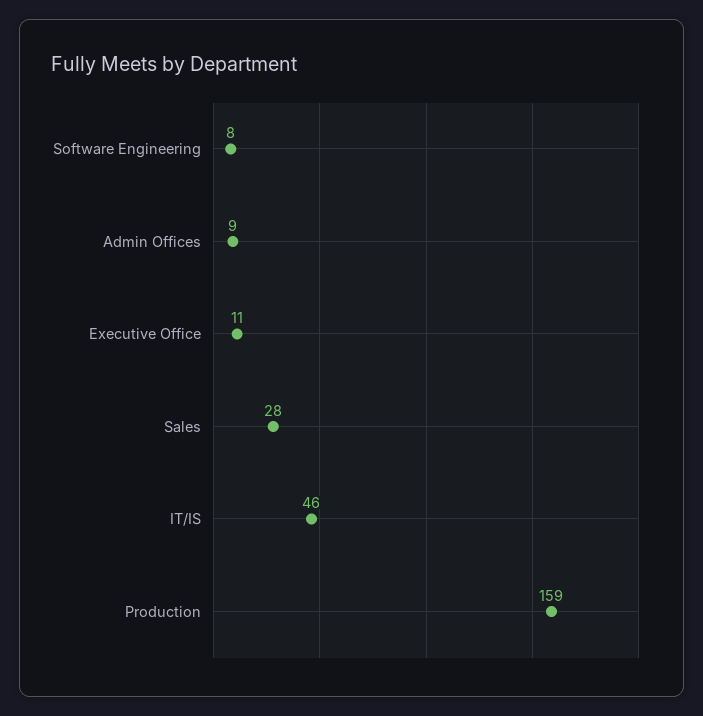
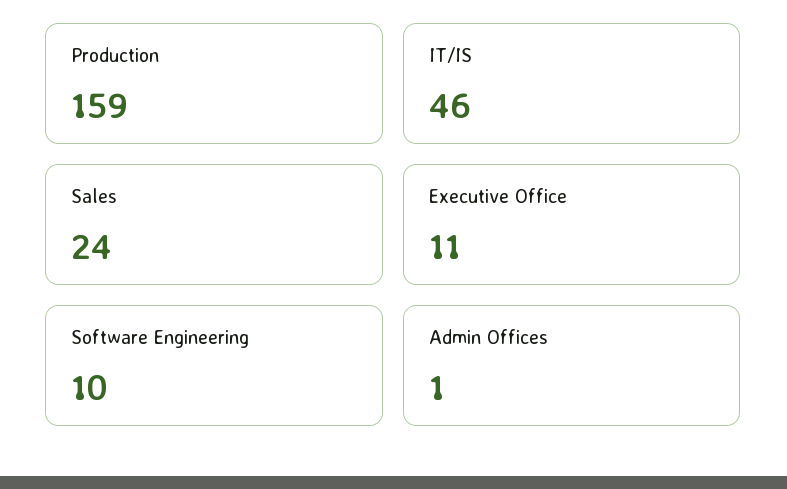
  {
-   "Software Engineering": 8,
+   "Software Engineering": 10,
-   "Admin Offices": 9,
+   "Admin Offices": 1,
    "Executive Office": 11,
-   "Sales": 28,
+   "Sales": 24,
    "IT/IS": 46,
    "Production": 159
  }

